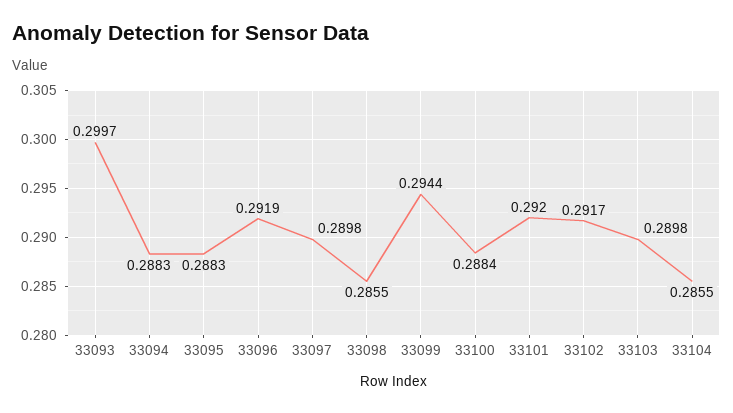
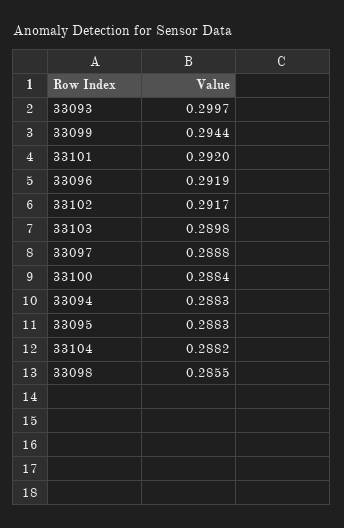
  {
    "33093": 0.2997,
    "33094": 0.2883,
    "33095": 0.2883,
    "33096": 0.2919,
-   "33097": 0.2898,
+   "33097": 0.2888,
    "33098": 0.2855,
    "33099": 0.2944,
    "33100": 0.2884,
    "33101": 0.292,
    "33102": 0.2917,
    "33103": 0.2898,
-   "33104": 0.2855
+   "33104": 0.2882
  }

